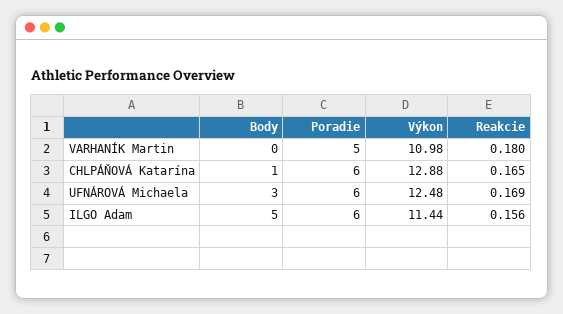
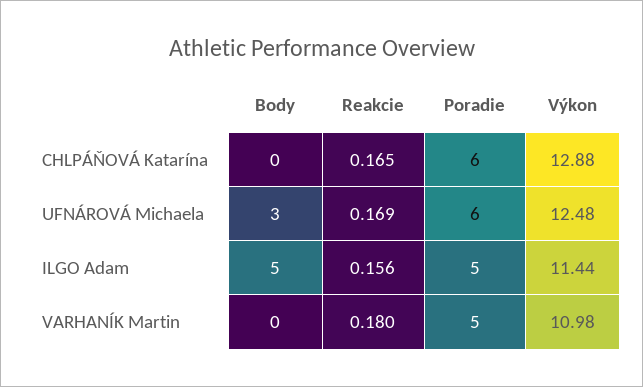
  {
    "Body": {
      "VARHANÍK Martin": 0,
-     "CHLPÁŇOVÁ Katarína": 1,
+     "CHLPÁŇOVÁ Katarína": 0,
      "UFNÁROVÁ Michaela": 3,
      "ILGO Adam": 5
    },
    "Poradie": {
      "VARHANÍK Martin": 5,
      "CHLPÁŇOVÁ Katarína": 6,
      "UFNÁROVÁ Michaela": 6,
-     "ILGO Adam": 6
+     "ILGO Adam": 5
    },
    "Výkon": {
      "VARHANÍK Martin": 10.98,
      "CHLPÁŇOVÁ Katarína": 12.88,
      "UFNÁROVÁ Michaela": 12.48,
      "ILGO Adam": 11.44
    },
    "Reakcie": {
      "VARHANÍK Martin": 0.18,
      "CHLPÁŇOVÁ Katarína": 0.165,
      "UFNÁROVÁ Michaela": 0.169,
      "ILGO Adam": 0.156
    }
  }

